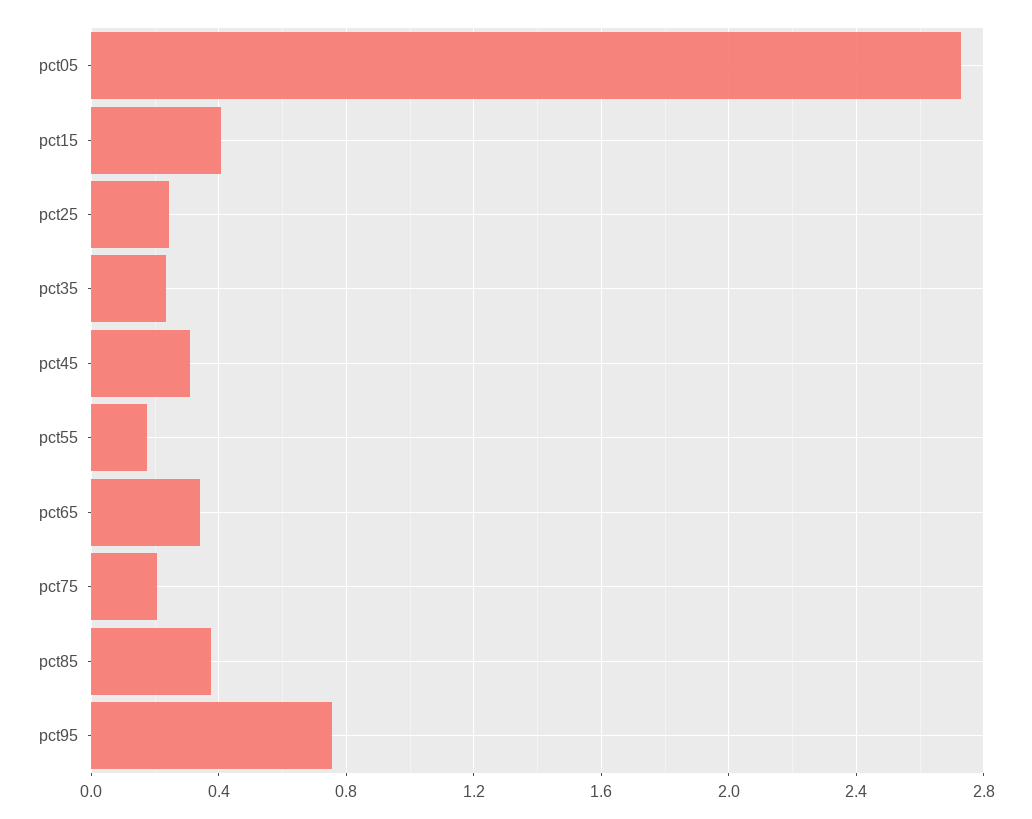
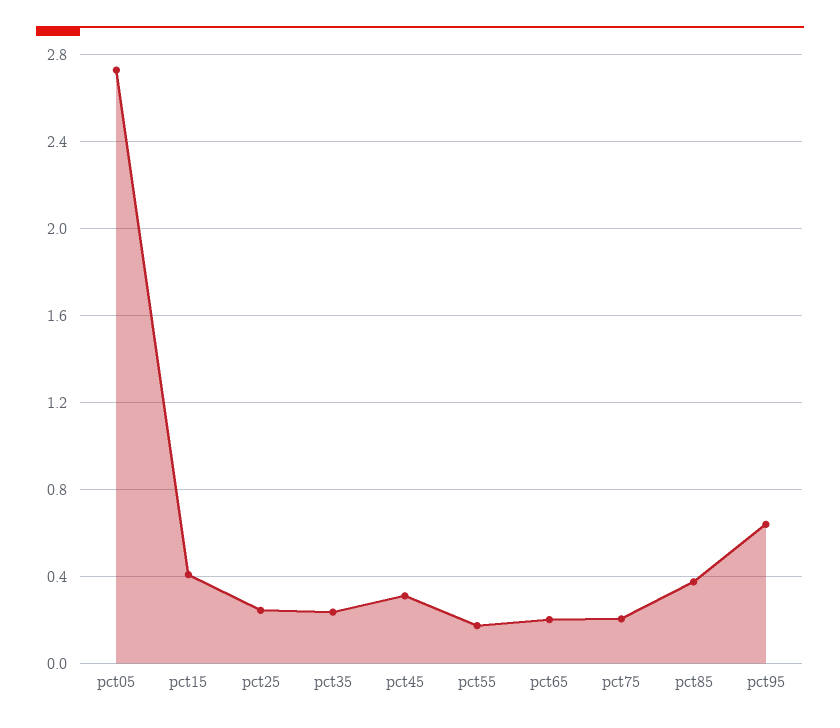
  {
    "pct05": 2.75,
    "pct15": 0.4,
    "pct25": 0.25,
    "pct35": 0.25,
    "pct45": 0.3,
    "pct55": 0.15,
-   "pct65": 0.35,
+   "pct65": 0.2,
    "pct75": 0.2,
    "pct85": 0.4,
-   "pct95": 0.75
+   "pct95": 0.65
  }

